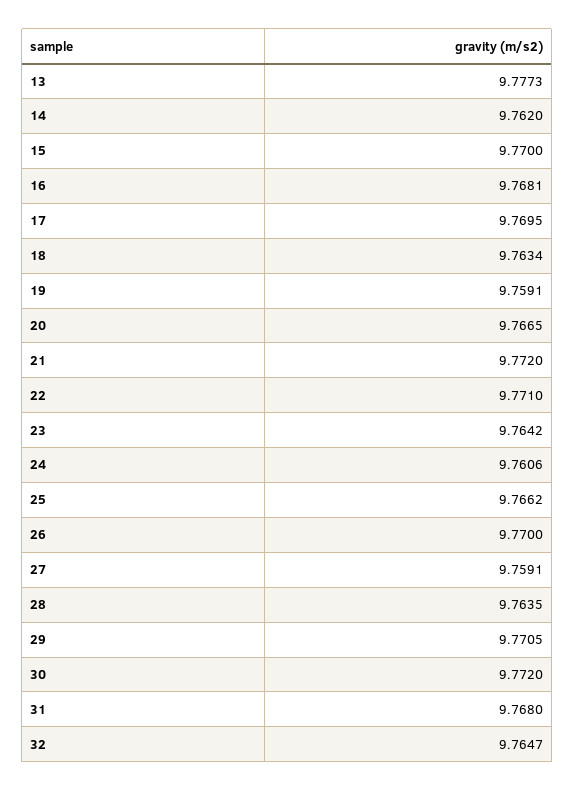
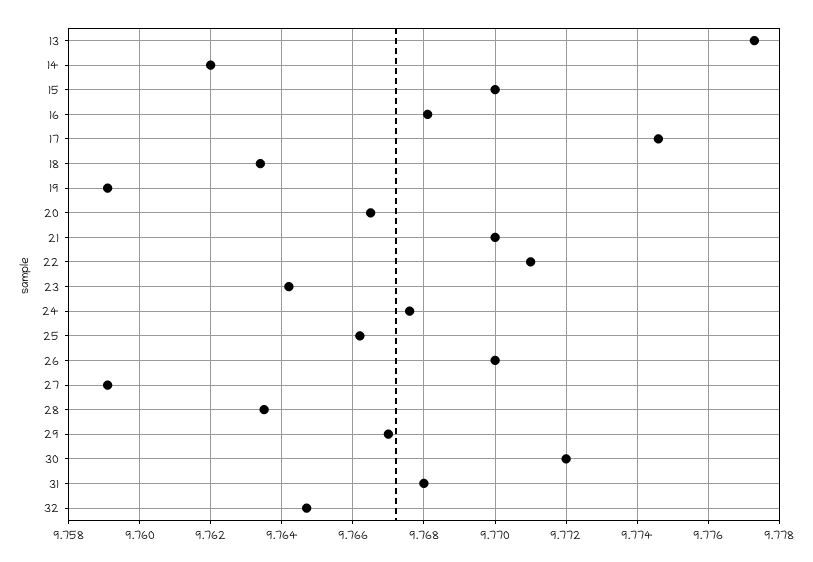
  {
    "13": 9.7773,
    "14": 9.762,
    "15": 9.77,
    "16": 9.7681,
-   "17": 9.7695,
+   "17": 9.7745,
    "18": 9.7634,
    "19": 9.7591,
    "20": 9.7665,
-   "21": 9.772,
+   "21": 9.77,
    "22": 9.771,
    "23": 9.7642,
-   "24": 9.7606,
+   "24": 9.7675,
    "25": 9.7662,
    "26": 9.77,
    "27": 9.7591,
    "28": 9.7635,
-   "29": 9.7705,
+   "29": 9.767,
    "30": 9.772,
    "31": 9.768,
    "32": 9.7647
  }

